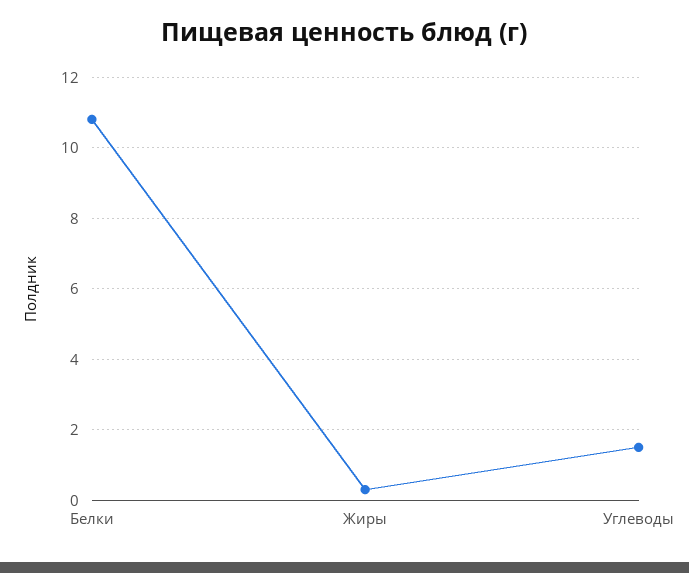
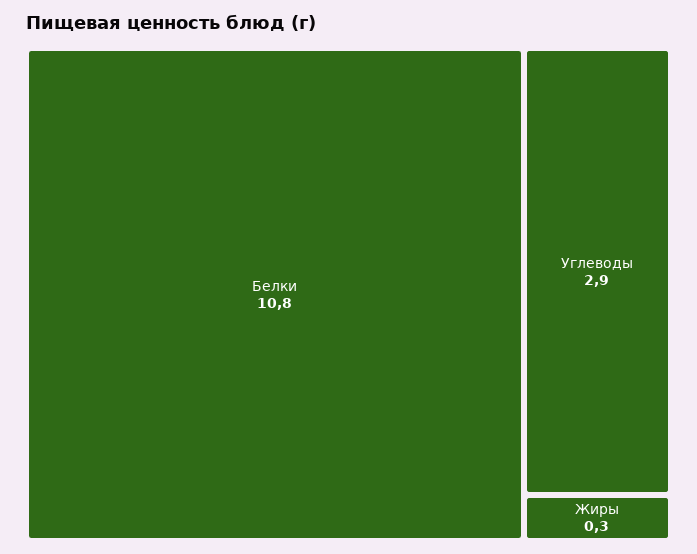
  {
    "Белки": 10.8,
    "Жиры": 0.3,
-   "Углеводы": 1.5
+   "Углеводы": 2.9
  }

